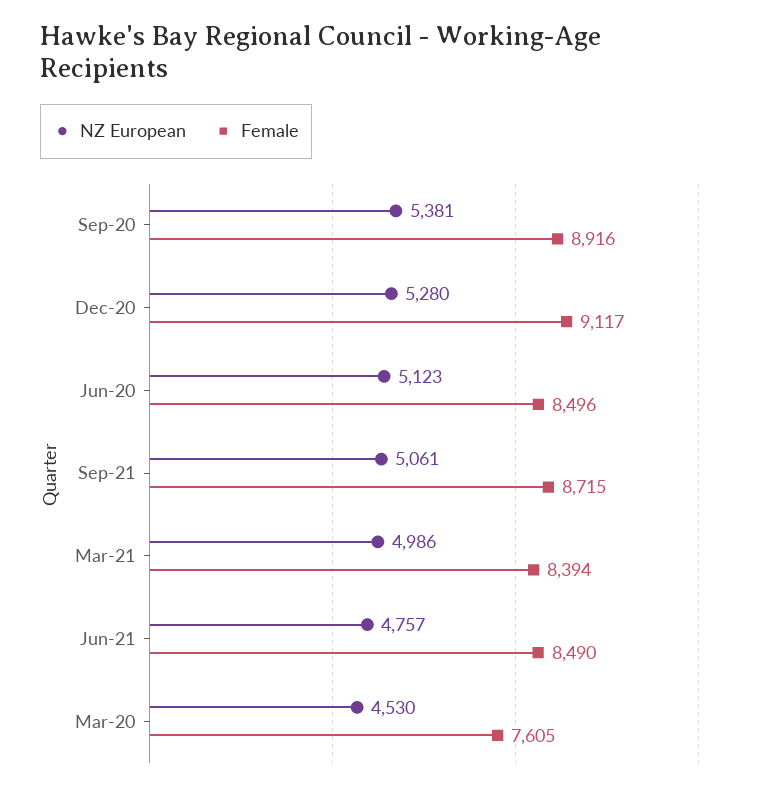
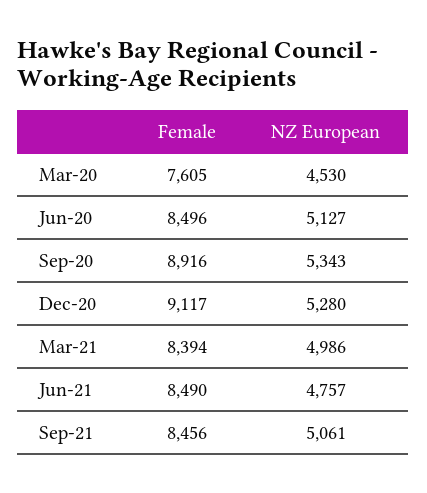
  {
    "NZ European": {
-     "Sep-20": 5381,
+     "Sep-20": 5343,
      "Dec-20": 5280,
-     "Jun-20": 5123,
+     "Jun-20": 5127,
      "Sep-21": 5061,
      "Mar-21": 4986,
      "Jun-21": 4757,
      "Mar-20": 4530
    },
    "Female": {
      "Sep-20": 8916,
      "Dec-20": 9117,
      "Jun-20": 8496,
-     "Sep-21": 8715,
+     "Sep-21": 8456,
      "Mar-21": 8394,
      "Jun-21": 8490,
      "Mar-20": 7605
    }
  }

